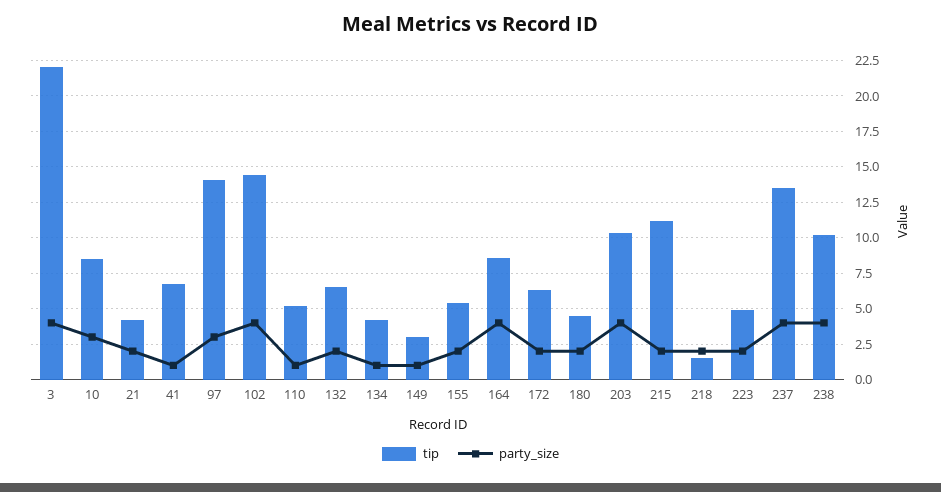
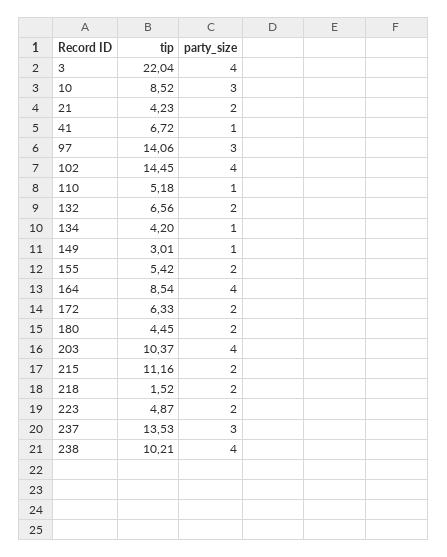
  {
    "tip": {
      "3": 22.04,
      "10": 8.52,
      "21": 4.23,
      "41": 6.72,
      "97": 14.06,
      "102": 14.45,
      "110": 5.18,
      "132": 6.56,
      "134": 4.2,
      "149": 3.01,
      "155": 5.42,
      "164": 8.54,
      "172": 6.33,
      "180": 4.45,
      "203": 10.37,
      "215": 11.16,
      "218": 1.52,
      "223": 4.87,
      "237": 13.53,
      "238": 10.21
    },
    "party_size": {
      "3": 4,
      "10": 3,
      "21": 2,
      "41": 1,
      "97": 3,
      "102": 4,
      "110": 1,
      "132": 2,
      "134": 1,
      "149": 1,
      "155": 2,
      "164": 4,
      "172": 2,
      "180": 2,
      "203": 4,
      "215": 2,
      "218": 2,
      "223": 2,
-     "237": 4,
+     "237": 3,
      "238": 4
    }
  }

